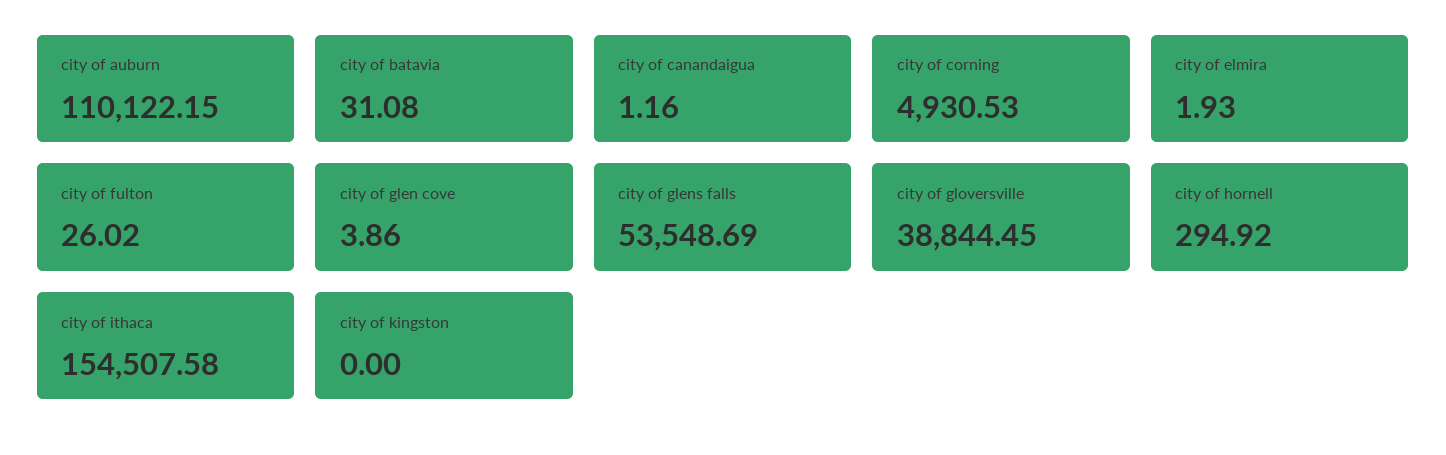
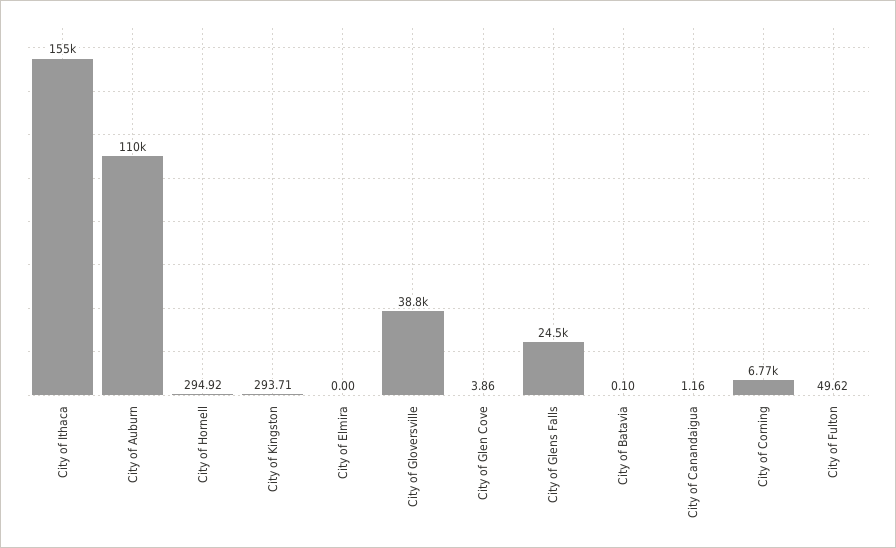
  {
    "city of auburn": 110122.15,
-   "city of batavia": 31.08,
+   "city of batavia": 0.1,
    "city of canandaigua": 1.16,
-   "city of corning": 4930.53,
+   "city of corning": 6770,
-   "city of elmira": 1.93,
+   "city of elmira": 0,
-   "city of fulton": 26.02,
+   "city of fulton": 49.62,
    "city of glen cove": 3.86,
-   "city of glens falls": 53548.69,
+   "city of glens falls": 24500,
    "city of gloversville": 38844.45,
    "city of hornell": 294.92,
    "city of ithaca": 154507.58,
-   "city of kingston": 0
+   "city of kingston": 293.71
  }

